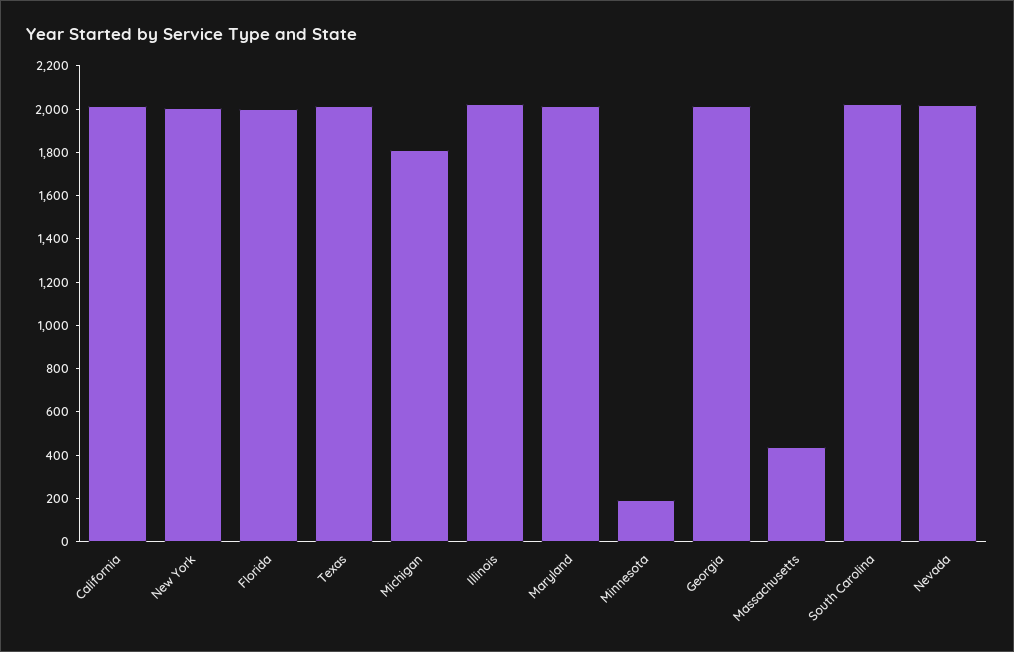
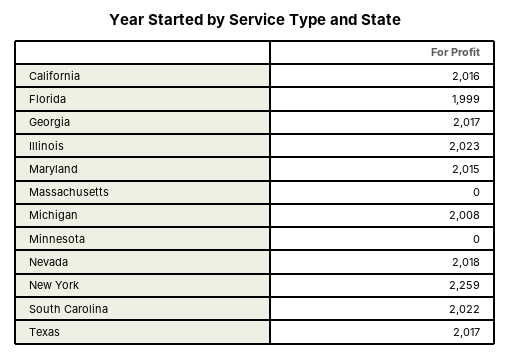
  {
    "California": 2016,
-   "New York": 2000,
+   "New York": 2259,
    "Florida": 1999,
    "Texas": 2017,
-   "Michigan": 1800,
+   "Michigan": 2008,
    "Illinois": 2023,
    "Maryland": 2015,
-   "Minnesota": 200,
+   "Minnesota": 0,
    "Georgia": 2017,
-   "Massachusetts": 450,
+   "Massachusetts": 0,
    "South Carolina": 2022,
    "Nevada": 2018
  }

